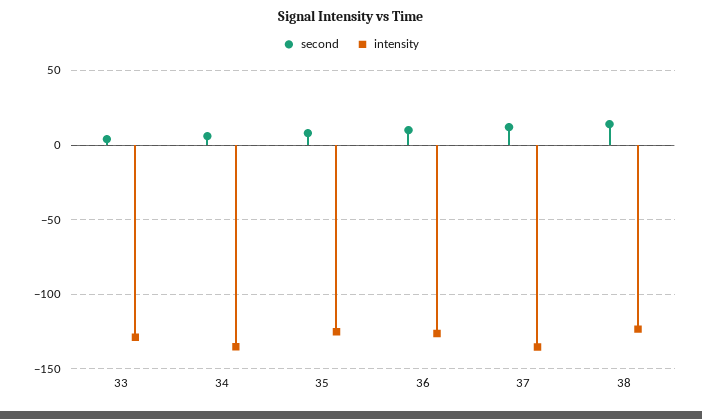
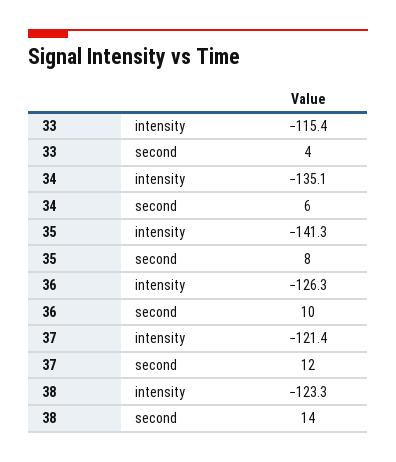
  {
    "second": {
      "33": 4,
      "34": 6,
      "35": 8,
      "36": 10,
      "37": 12,
      "38": 14
    },
    "intensity": {
-     "33": -130,
+     "33": -115.4,
      "34": -135.1,
-     "35": -125,
+     "35": -141.3,
      "36": -126.3,
-     "37": -135,
+     "37": -121.4,
      "38": -123.3
    }
  }

